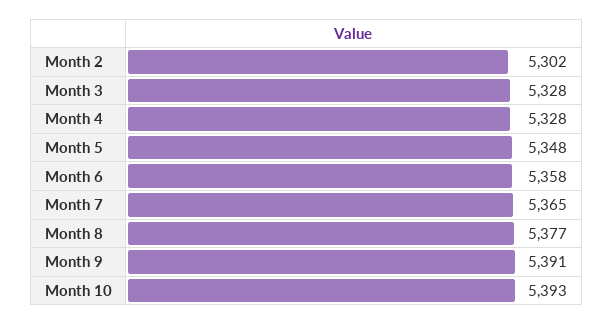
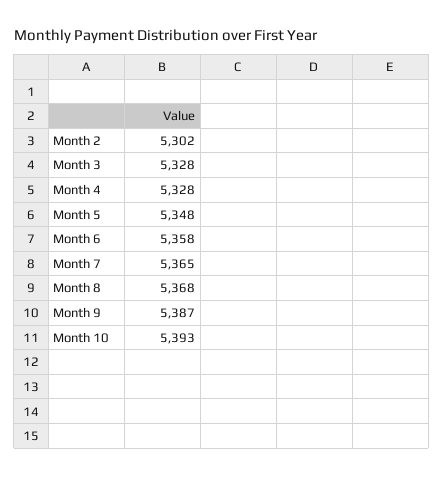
  {
    "Month 2": 5302,
    "Month 3": 5328,
    "Month 4": 5328,
    "Month 5": 5348,
    "Month 6": 5358,
    "Month 7": 5365,
-   "Month 8": 5377,
+   "Month 8": 5368,
-   "Month 9": 5391,
+   "Month 9": 5387,
    "Month 10": 5393
  }

